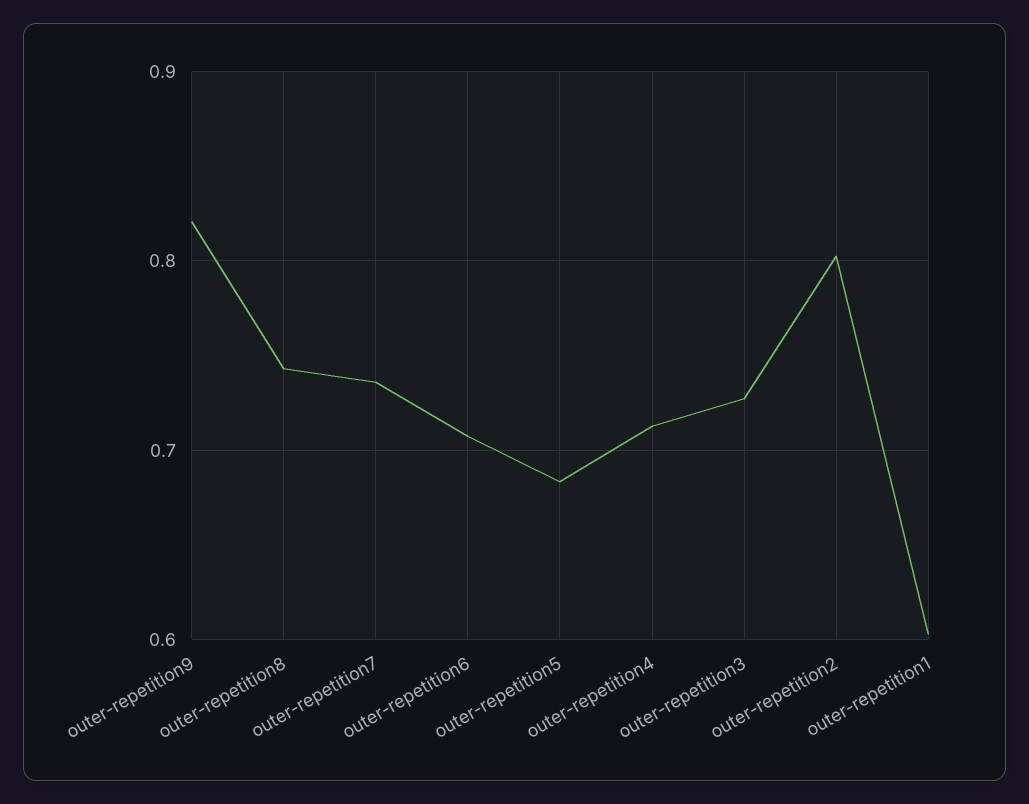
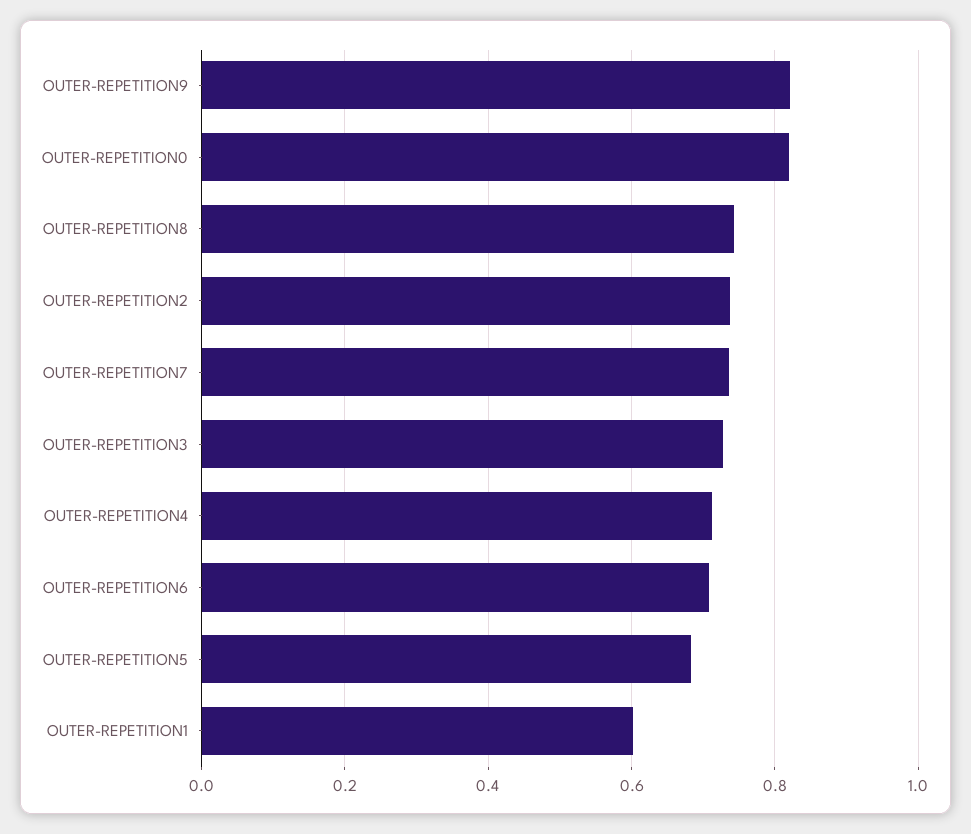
  {
    "outer-repetition9": 0.82,
    "outer-repetition8": 0.74,
    "outer-repetition7": 0.74,
    "outer-repetition6": 0.71,
    "outer-repetition5": 0.68,
    "outer-repetition4": 0.71,
    "outer-repetition3": 0.73,
-   "outer-repetition2": 0.8,
+   "outer-repetition2": 0.74,
-   "outer-repetition1": 0.6
+   "outer-repetition1": 0.6,
+   "OUTER-REPETITION0": 0.82
  }

